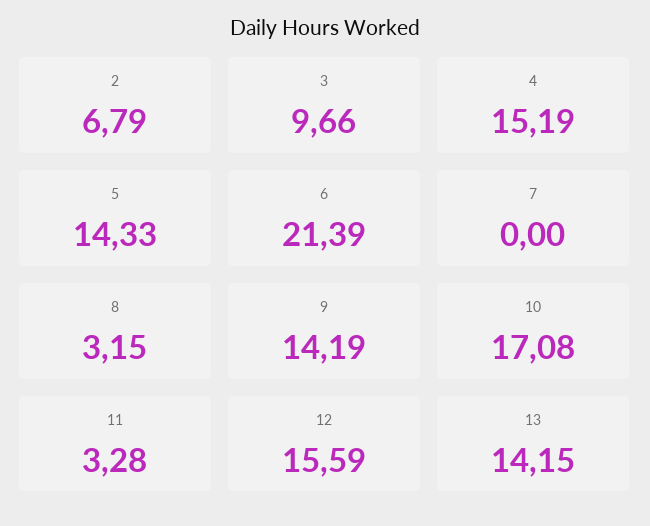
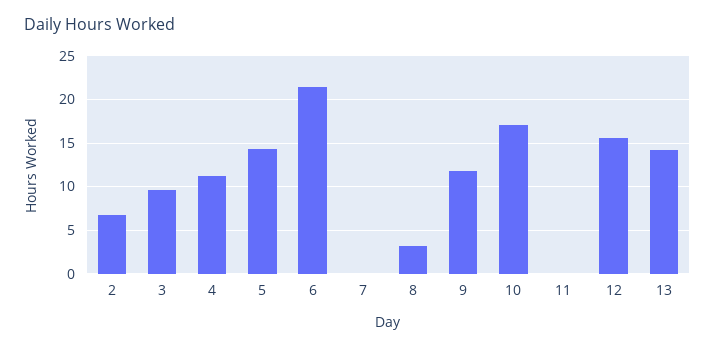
  {
    "2": 6.79,
    "3": 9.66,
-   "4": 15.19,
+   "4": 11,
    "5": 14.33,
    "6": 21.39,
    "7": 0,
    "8": 3.15,
-   "9": 14.19,
+   "9": 12,
    "10": 17.08,
-   "11": 3.28,
+   "11": 0,
    "12": 15.59,
    "13": 14.15
  }

